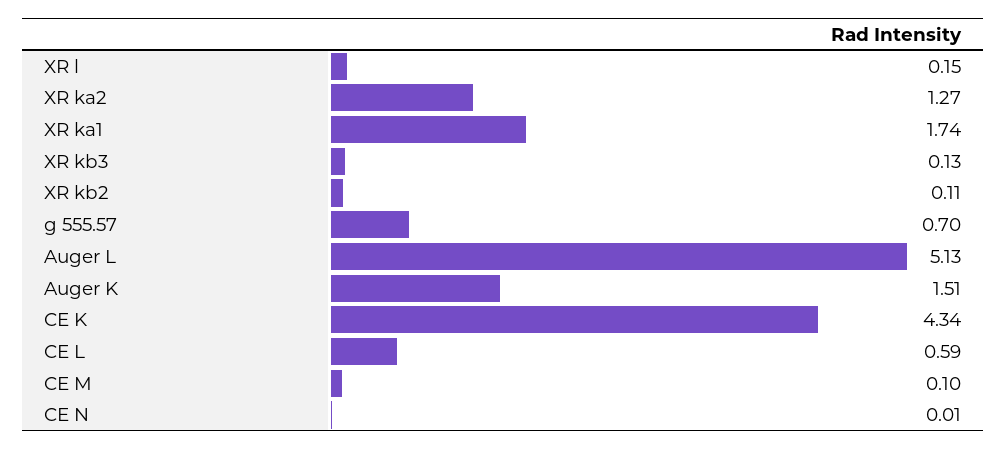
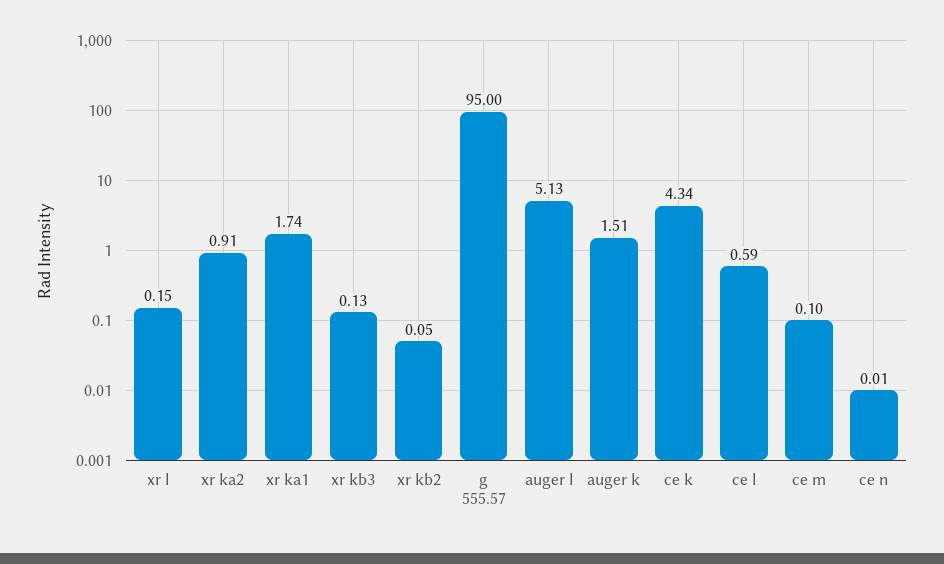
  {
    "XR l": 0.15,
-   "XR ka2": 1.27,
+   "XR ka2": 0.91,
    "XR ka1": 1.74,
    "XR kb3": 0.13,
-   "XR kb2": 0.11,
+   "XR kb2": 0.05,
-   "g 555.57": 0.7,
+   "g 555.57": 95,
    "Auger L": 5.13,
    "Auger K": 1.51,
    "CE K": 4.34,
    "CE L": 0.59,
    "CE M": 0.1,
    "CE N": 0.01
  }

